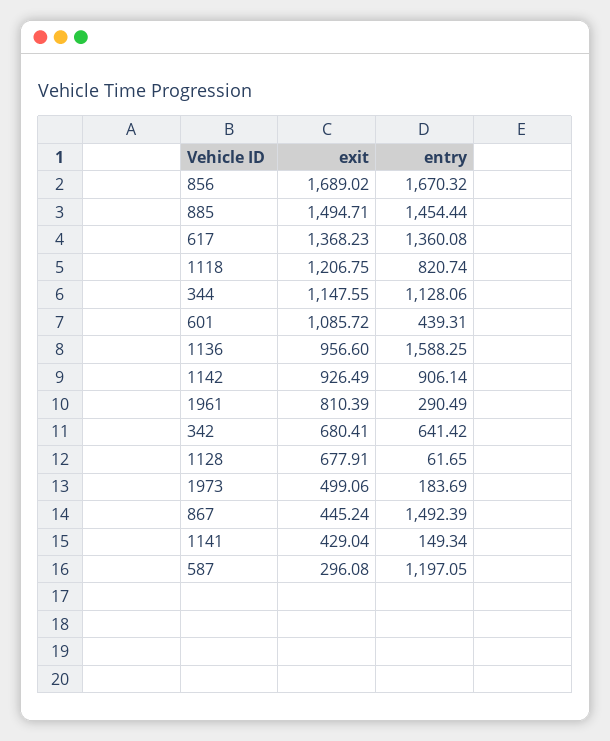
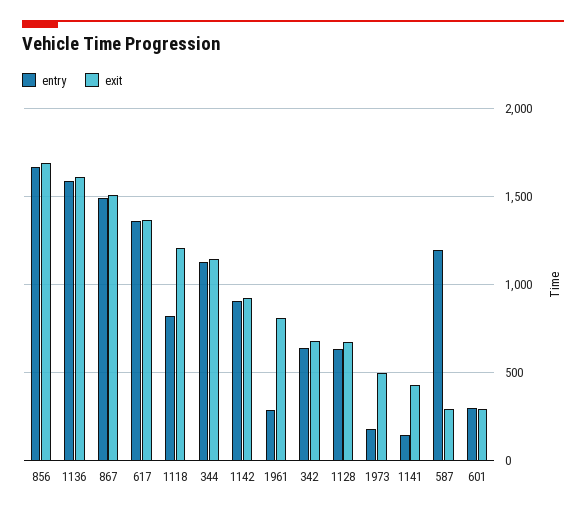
  {
    "exit": {
      "856": 1689.02,
-     "885": 1494.71,
      "617": 1368.23,
      "1118": 1206.75,
      "344": 1147.55,
-     "601": 1085.72,
+     "601": 300,
-     "1136": 956.6,
+     "1136": 1600,
      "1142": 926.49,
      "1961": 810.39,
      "342": 680.41,
      "1128": 677.91,
      "1973": 499.06,
-     "867": 445.24,
+     "867": 1500,
      "1141": 429.04,
      "587": 296.08
    },
    "entry": {
      "856": 1670.32,
-     "885": 1454.44,
      "617": 1360.08,
      "1118": 820.74,
      "344": 1128.06,
-     "601": 439.31,
+     "601": 300,
      "1136": 1588.25,
      "1142": 906.14,
      "1961": 290.49,
      "342": 641.42,
-     "1128": 61.65,
+     "1128": 650,
      "1973": 183.69,
      "867": 1492.39,
      "1141": 149.34,
      "587": 1197.05
    }
  }

